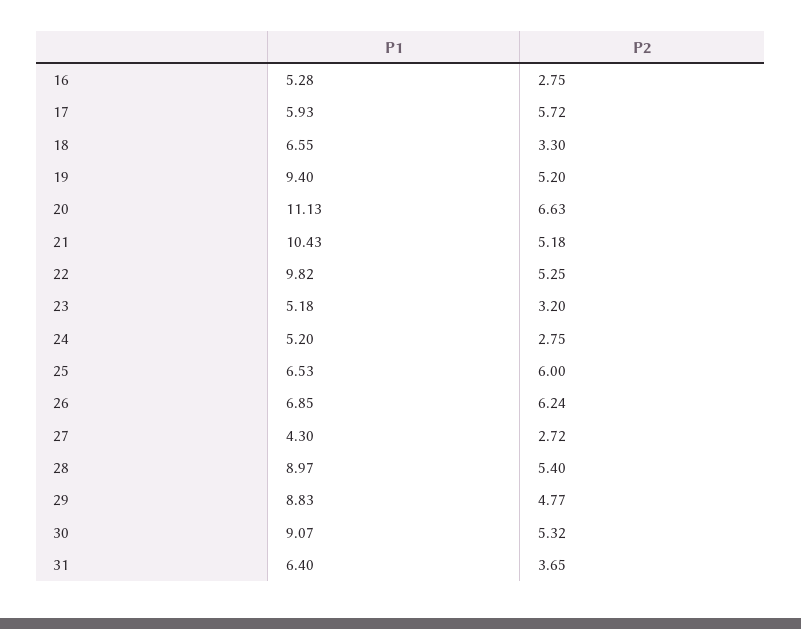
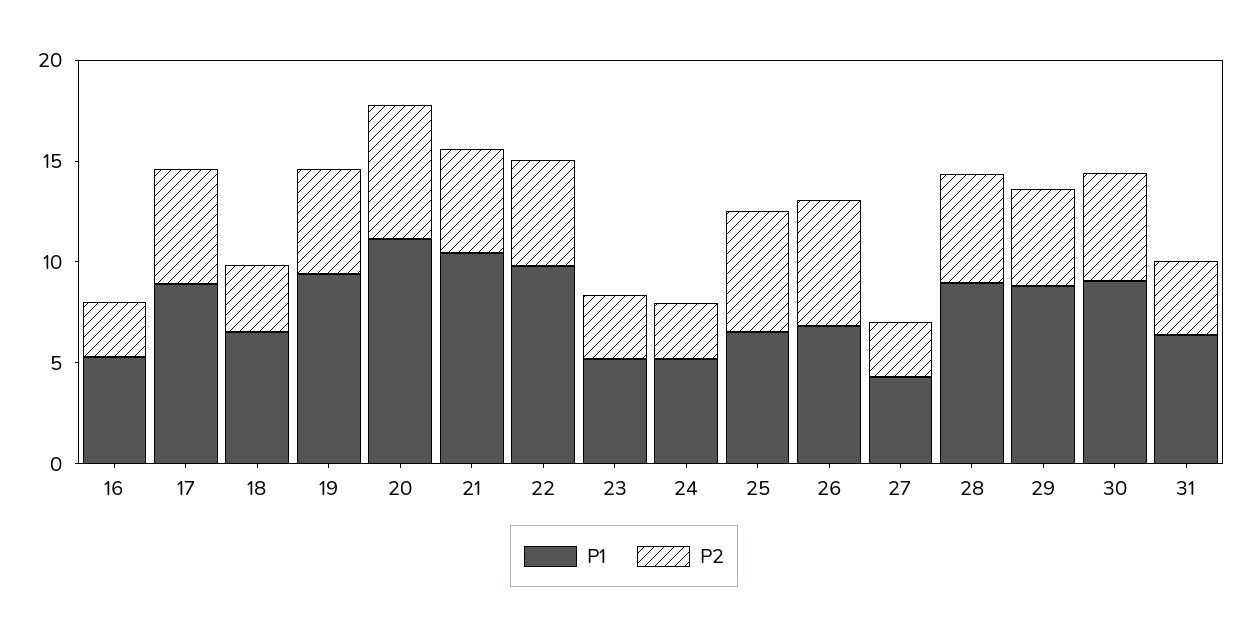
  {
    "P1": {
      "16": 5.28,
-     "17": 5.93,
+     "17": 9,
      "18": 6.55,
      "19": 9.4,
      "20": 11.13,
      "21": 10.43,
      "22": 9.82,
      "23": 5.18,
      "24": 5.2,
      "25": 6.53,
      "26": 6.85,
      "27": 4.3,
      "28": 8.97,
      "29": 8.83,
      "30": 9.07,
      "31": 6.4
    },
    "P2": {
      "16": 2.75,
      "17": 5.72,
      "18": 3.3,
      "19": 5.2,
      "20": 6.63,
      "21": 5.18,
      "22": 5.25,
      "23": 3.2,
      "24": 2.75,
      "25": 6,
      "26": 6.24,
      "27": 2.72,
      "28": 5.4,
      "29": 4.77,
      "30": 5.32,
      "31": 3.65
    }
  }

